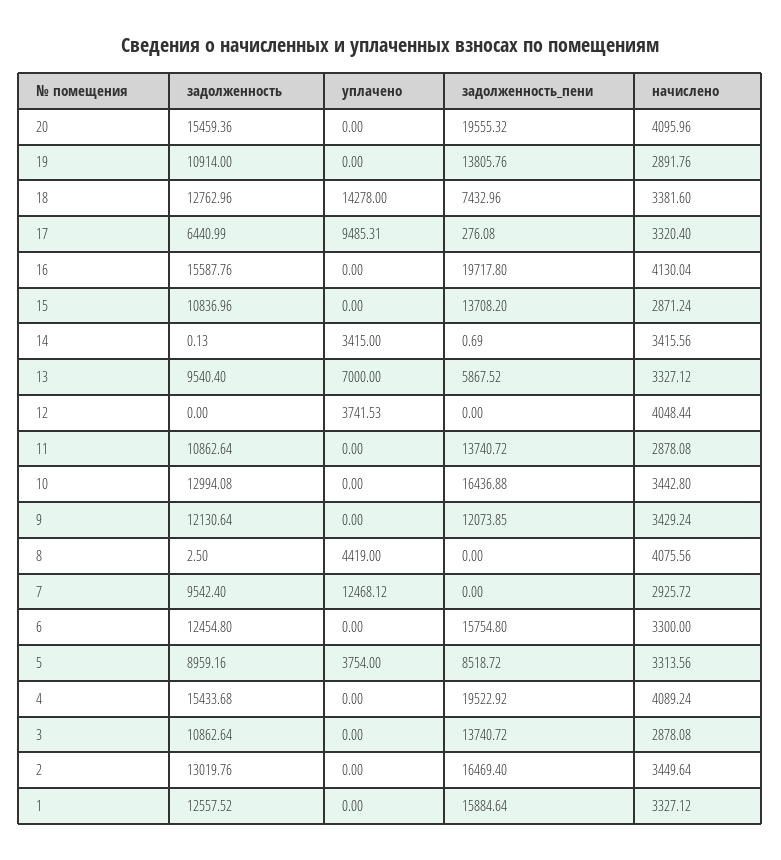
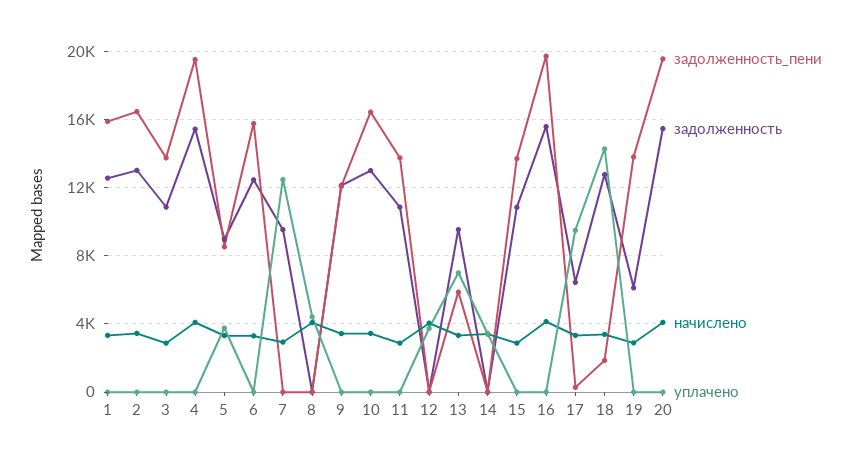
  {
    "задолженность": {
      "20": 15459.36,
-     "19": 10914,
+     "19": 6000,
      "18": 12762.96,
      "17": 6440.99,
      "16": 15587.76,
      "15": 10836.96,
      "14": 0.13,
      "13": 9540.4,
      "12": 0,
      "11": 10862.64,
      "10": 12994.08,
      "9": 12130.64,
      "8": 2.5,
      "7": 9542.4,
      "6": 12454.8,
      "5": 8959.16,
      "4": 15433.68,
      "3": 10862.64,
      "2": 13019.76,
      "1": 12557.52
    },
    "уплачено": {
      "20": 0,
      "19": 0,
      "18": 14278,
      "17": 9485.31,
      "16": 0,
      "15": 0,
      "14": 3415,
      "13": 7000,
      "12": 3741.53,
      "11": 0,
      "10": 0,
      "9": 0,
      "8": 4419,
      "7": 12468.12,
      "6": 0,
      "5": 3754,
      "4": 0,
      "3": 0,
      "2": 0,
      "1": 0
    },
    "задолженность_пени": {
      "20": 19555.32,
      "19": 13805.76,
-     "18": 7432.96,
+     "18": 2000,
      "17": 276.08,
      "16": 19717.8,
      "15": 13708.2,
      "14": 0.69,
      "13": 5867.52,
      "12": 0,
      "11": 13740.72,
      "10": 16436.88,
      "9": 12073.85,
      "8": 0,
      "7": 0,
      "6": 15754.8,
      "5": 8518.72,
      "4": 19522.92,
      "3": 13740.72,
      "2": 16469.4,
      "1": 15884.64
    },
    "начислено": {
      "20": 4095.96,
      "19": 2891.76,
      "18": 3381.6,
      "17": 3320.4,
      "16": 4130.04,
      "15": 2871.24,
      "14": 3415.56,
      "13": 3327.12,
      "12": 4048.44,
      "11": 2878.08,
      "10": 3442.8,
      "9": 3429.24,
      "8": 4075.56,
      "7": 2925.72,
      "6": 3300,
      "5": 3313.56,
      "4": 4089.24,
      "3": 2878.08,
      "2": 3449.64,
      "1": 3327.12
    }
  }

